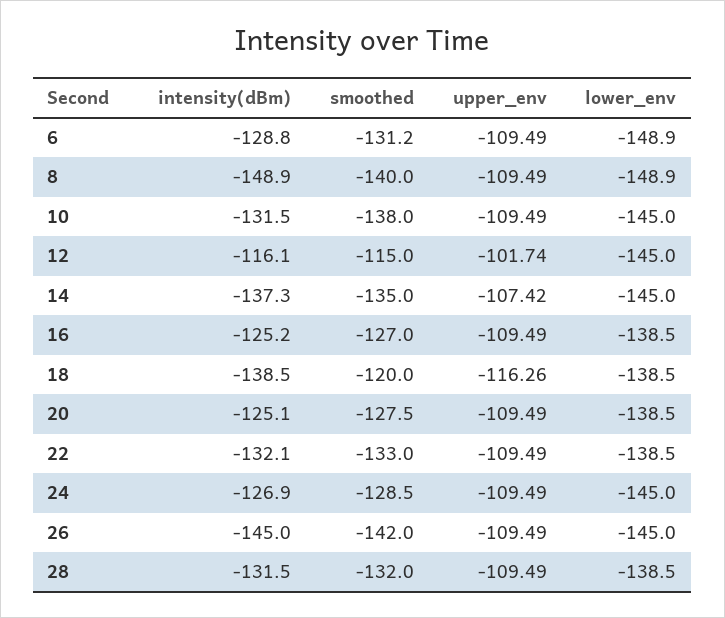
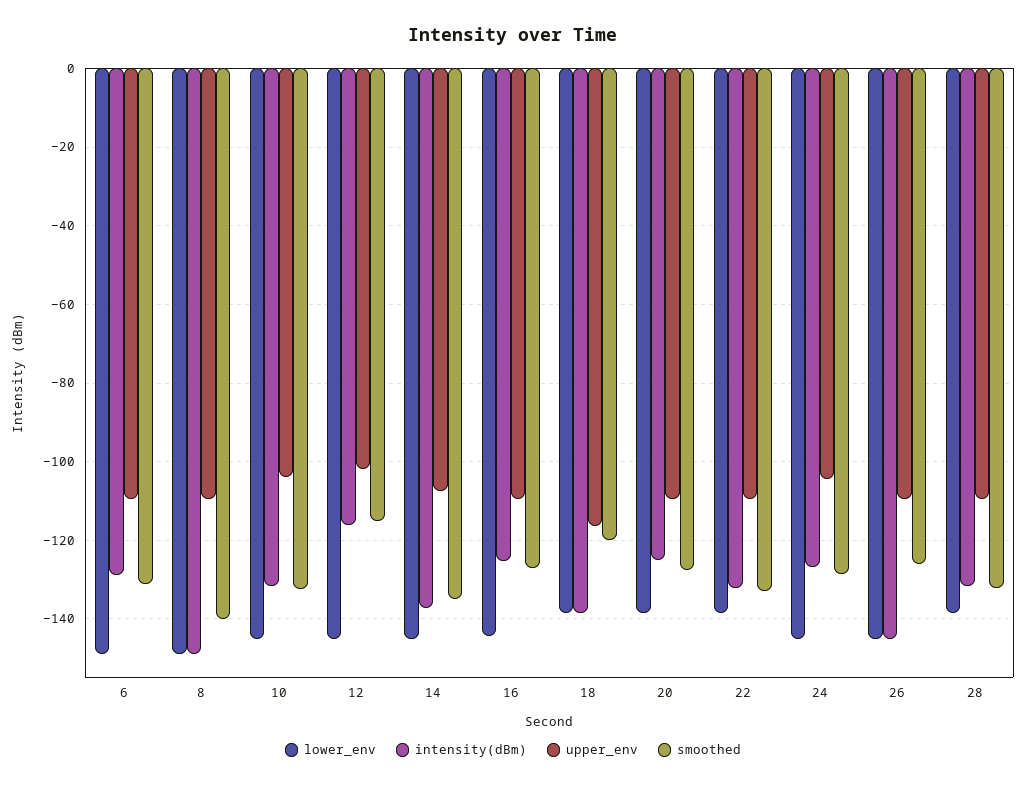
  {
    "intensity(dBm)": {
      "6": -128.8,
      "8": -148.9,
      "10": -131.5,
      "12": -116.1,
      "14": -137.3,
      "16": -125.2,
      "18": -138.5,
      "20": -125.1,
      "22": -132.1,
      "24": -126.9,
      "26": -145,
      "28": -131.5
    },
    "smoothed": {
      "6": -131.2,
      "8": -140,
-     "10": -138,
+     "10": -132,
      "12": -115,
      "14": -135,
      "16": -127,
      "18": -120,
      "20": -127.5,
      "22": -133,
      "24": -128.5,
-     "26": -142,
+     "26": -126,
      "28": -132
    },
    "upper_env": {
      "6": -109.49,
      "8": -109.49,
-     "10": -109.49,
+     "10": -104,
      "12": -101.74,
      "14": -107.42,
      "16": -109.49,
      "18": -116.26,
      "20": -109.49,
      "22": -109.49,
-     "24": -109.49,
+     "24": -104,
      "26": -109.49,
      "28": -109.49
    },
    "lower_env": {
      "6": -148.9,
      "8": -148.9,
      "10": -145,
      "12": -145,
      "14": -145,
-     "16": -138.5,
+     "16": -144,
      "18": -138.5,
      "20": -138.5,
      "22": -138.5,
      "24": -145,
      "26": -145,
      "28": -138.5
    }
  }

